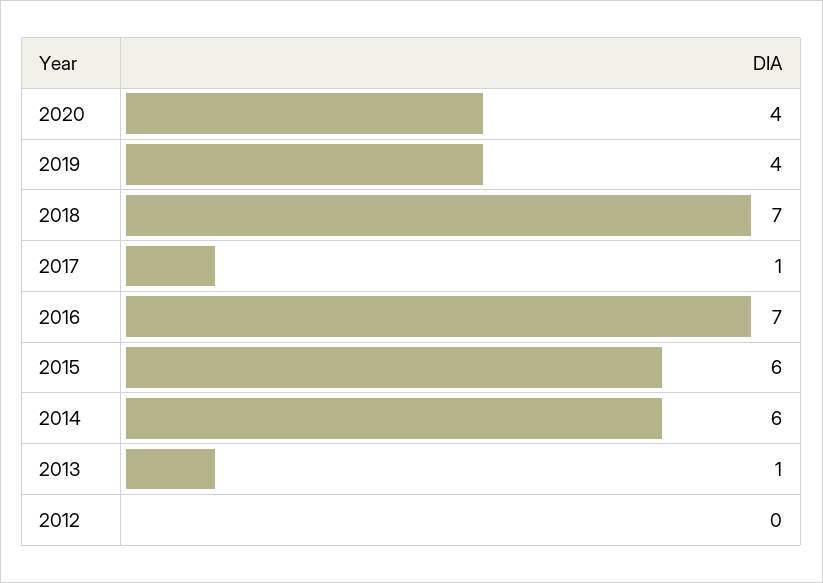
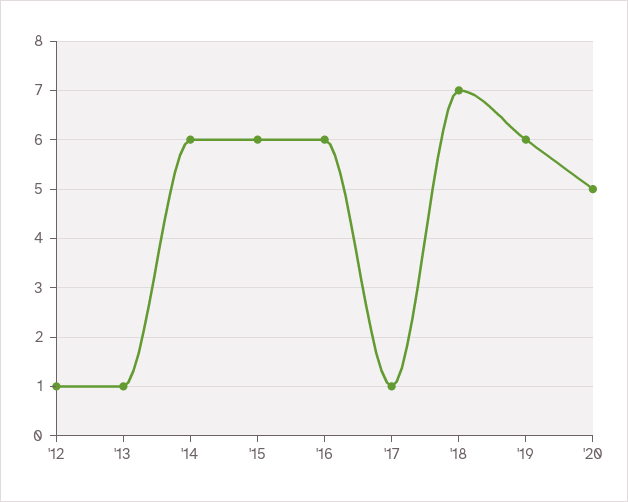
  {
-   "2020": 4,
+   "2020": 5,
-   "2019": 4,
+   "2019": 6,
    "2018": 7,
    "2017": 1,
-   "2016": 7,
+   "2016": 6,
    "2015": 6,
    "2014": 6,
    "2013": 1,
-   "2012": 0
+   "2012": 1
  }

